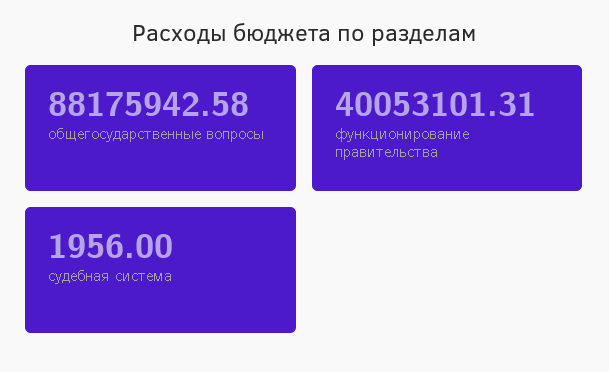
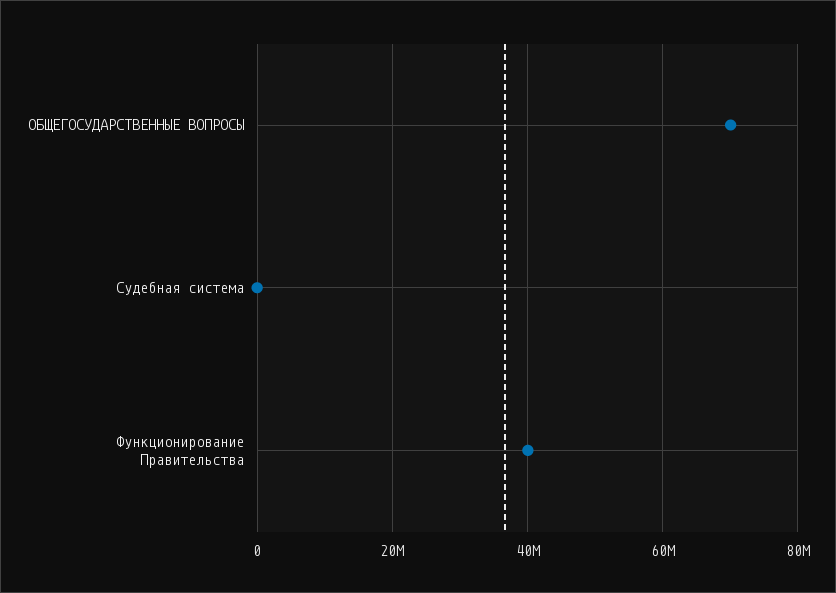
  {
-   "общегосударственные вопросы": 88175942.58,
+   "общегосударственные вопросы": 70000000,
    "функционирование правительства": 40053101.31,
    "судебная система": 1956
  }

